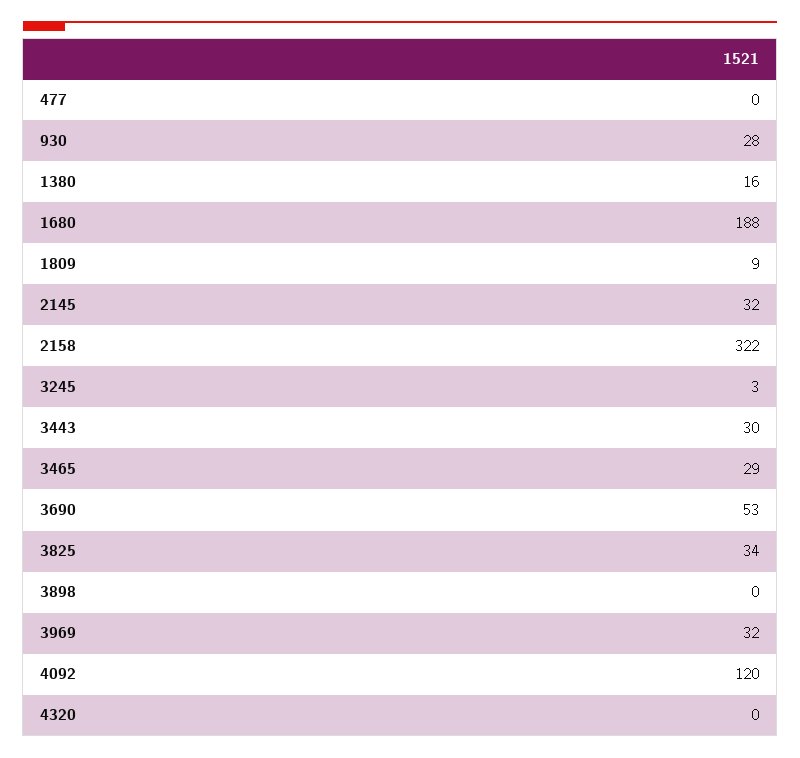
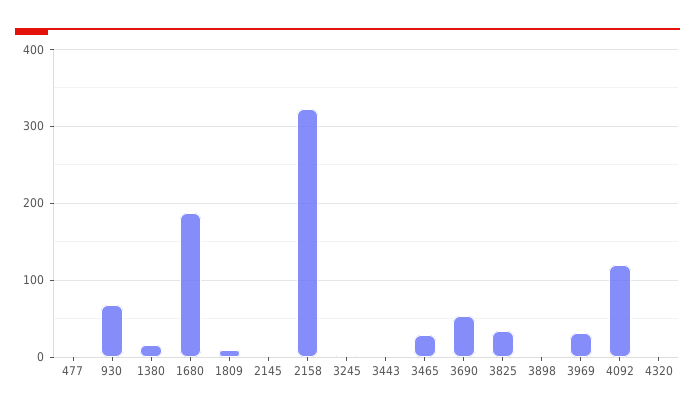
  {
    "477": 0,
-   "930": 28,
+   "930": 70,
    "1380": 16,
    "1680": 188,
    "1809": 9,
-   "2145": 32,
+   "2145": 0,
    "2158": 322,
    "3245": 3,
-   "3443": 30,
+   "3443": 0,
    "3465": 29,
    "3690": 53,
    "3825": 34,
    "3898": 0,
    "3969": 32,
    "4092": 120,
    "4320": 0
  }

